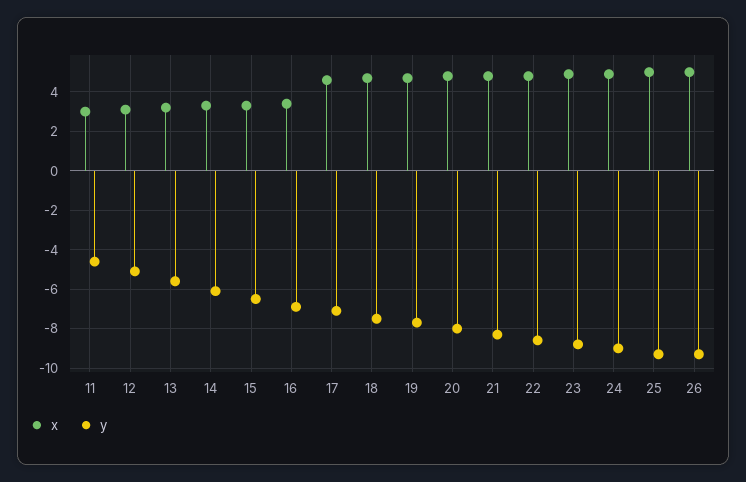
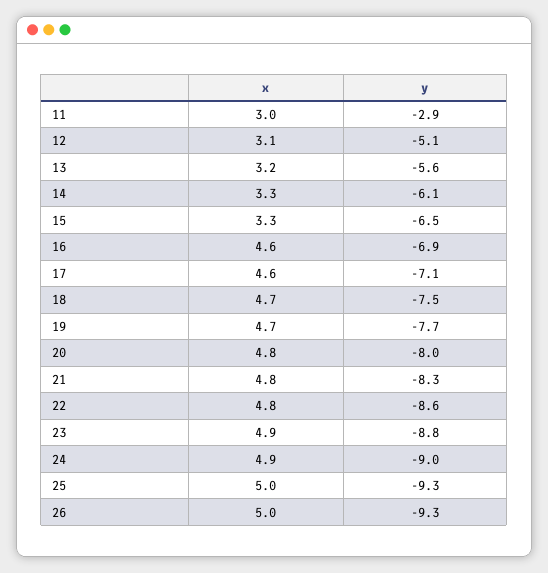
  {
    "x": {
      "11": 3,
      "12": 3.1,
      "13": 3.2,
      "14": 3.3,
      "15": 3.3,
-     "16": 3.5,
+     "16": 4.6,
      "17": 4.6,
      "18": 4.7,
      "19": 4.7,
      "20": 4.8,
      "21": 4.8,
      "22": 4.8,
      "23": 4.9,
      "24": 4.9,
      "25": 5,
      "26": 5
    },
    "y": {
-     "11": -4.5,
+     "11": -2.9,
      "12": -5.1,
      "13": -5.6,
      "14": -6.1,
      "15": -6.5,
      "16": -6.9,
      "17": -7.1,
      "18": -7.5,
      "19": -7.7,
      "20": -8,
      "21": -8.3,
      "22": -8.6,
      "23": -8.8,
      "24": -9,
      "25": -9.3,
      "26": -9.3
    }
  }

